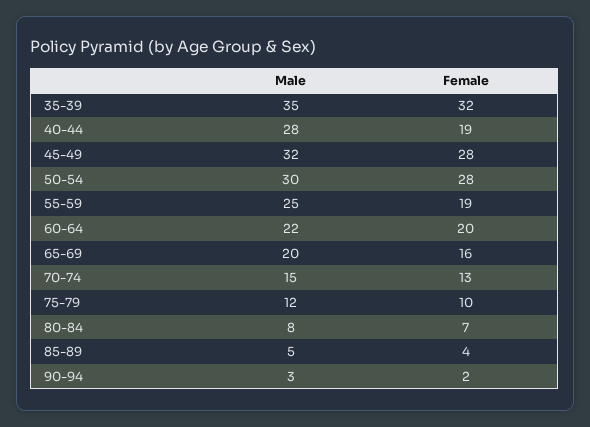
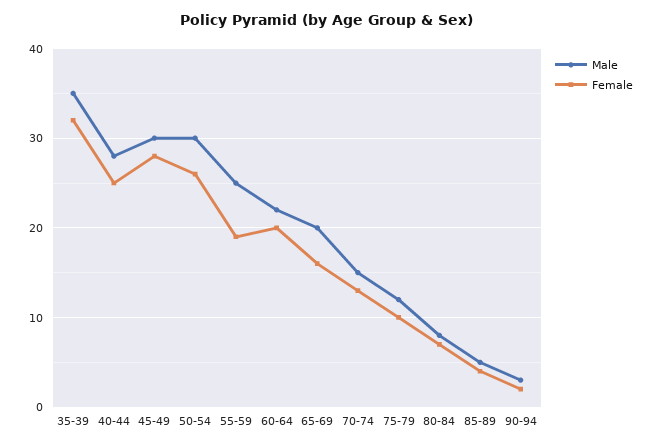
  {
    "Male": {
      "35-39": 35,
      "40-44": 28,
-     "45-49": 32,
+     "45-49": 30,
      "50-54": 30,
      "55-59": 25,
      "60-64": 22,
      "65-69": 20,
      "70-74": 15,
      "75-79": 12,
      "80-84": 8,
      "85-89": 5,
      "90-94": 3
    },
    "Female": {
      "35-39": 32,
-     "40-44": 19,
+     "40-44": 25,
      "45-49": 28,
-     "50-54": 28,
+     "50-54": 26,
      "55-59": 19,
      "60-64": 20,
      "65-69": 16,
      "70-74": 13,
      "75-79": 10,
      "80-84": 7,
      "85-89": 4,
      "90-94": 2
    }
  }

